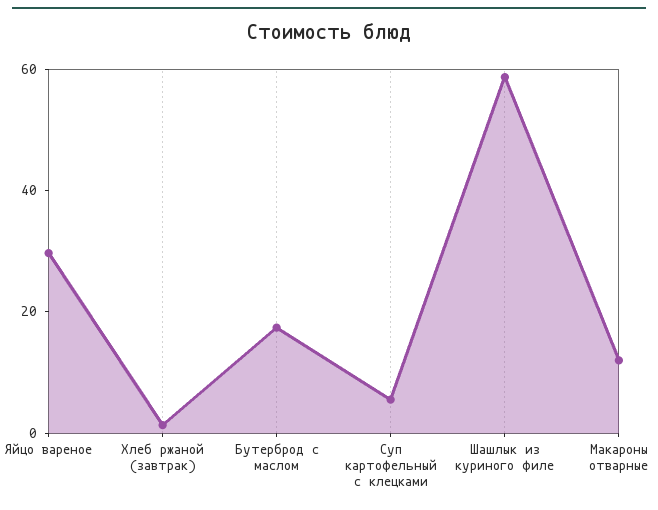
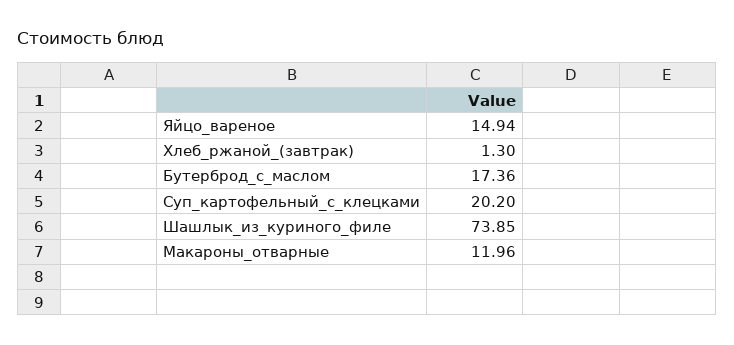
  {
-   "Яйцо вареное": 30,
+   "Яйцо вареное": 14.94,
    "Хлеб ржаной (завтрак)": 1.3,
    "Бутерброд с маслом": 17.36,
-   "Суп картофельный с клецками": 5,
+   "Суп картофельный с клецками": 20.2,
-   "Шашлык из куриного филе": 60,
+   "Шашлык из куриного филе": 73.85,
    "Макароны отварные": 11.96
  }

